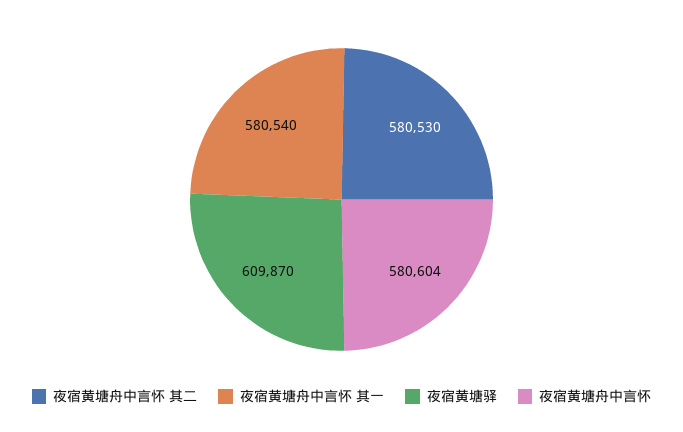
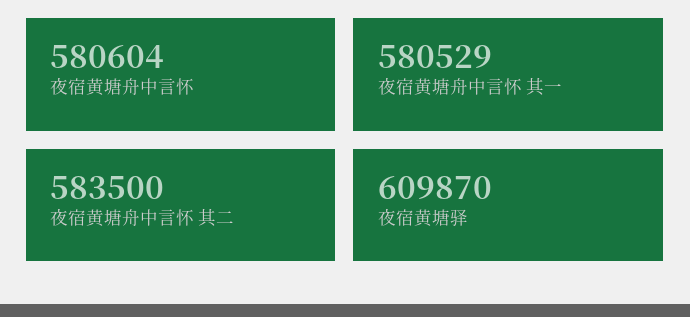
  {
-   "夜宿黄塘舟中言怀 其二": 580530,
+   "夜宿黄塘舟中言怀 其二": 583500,
-   "夜宿黄塘舟中言怀 其一": 580540,
+   "夜宿黄塘舟中言怀 其一": 580529,
    "夜宿黄塘驿": 609870,
    "夜宿黄塘舟中言怀": 580604
  }

